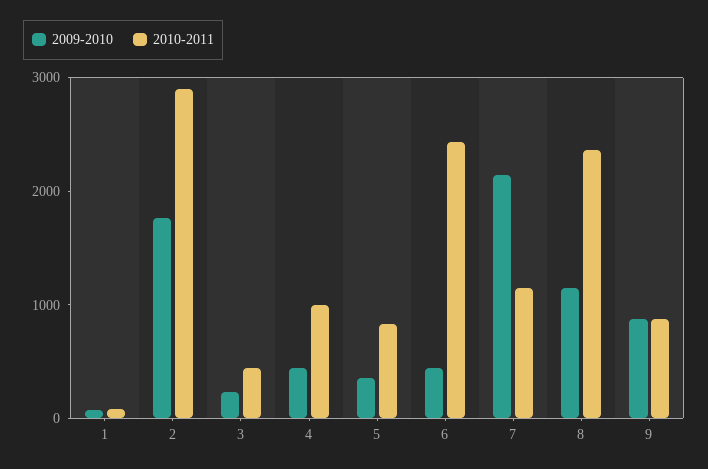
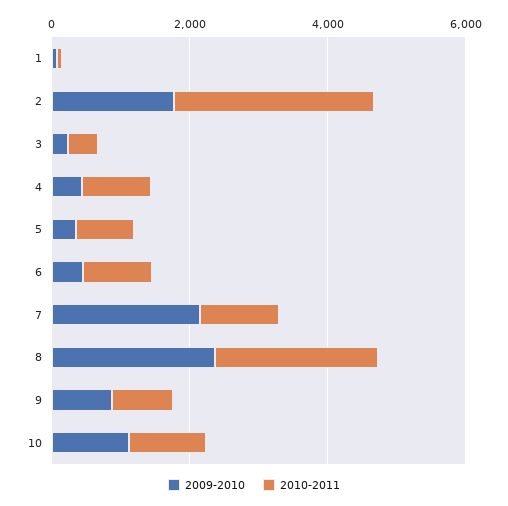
  {
    "2009-2010": {
      "1": 0,
      "2": 1800,
      "3": 200,
      "4": 400,
      "5": 400,
      "6": 400,
      "7": 2200,
-     "8": 1200,
+     "8": 2500,
-     "9": 800
+     "9": 800,
+     "10": 1000
    },
    "2010-2011": {
      "1": 0,
      "2": 3000,
      "3": 400,
      "4": 1000,
      "5": 800,
-     "6": 2400,
+     "6": 1000,
      "7": 1200,
      "8": 2400,
-     "9": 800
+     "9": 800,
+     "10": 1000
    }
  }

